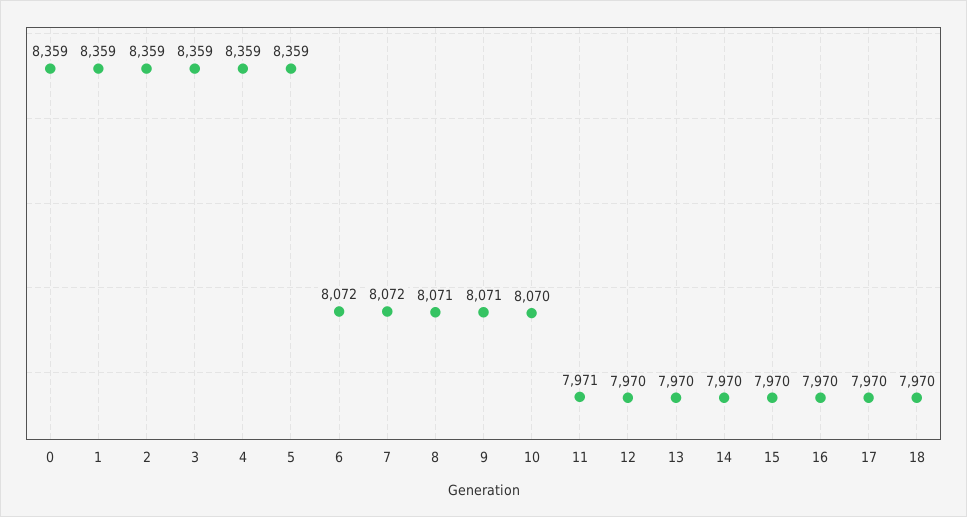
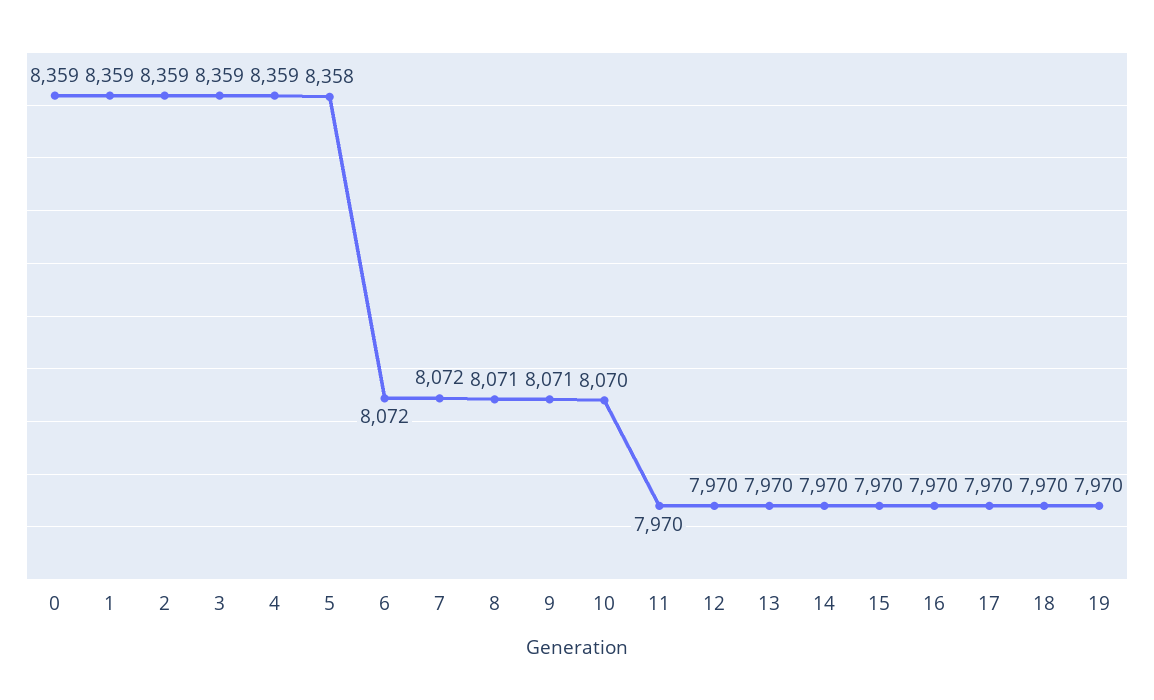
  {
    "0": 8359,
    "1": 8359,
    "2": 8359,
    "3": 8359,
    "4": 8359,
-   "5": 8359,
+   "5": 8358,
    "6": 8072,
    "7": 8072,
    "8": 8071,
    "9": 8071,
    "10": 8070,
-   "11": 7971,
+   "11": 7970,
    "12": 7970,
    "13": 7970,
    "14": 7970,
    "15": 7970,
    "16": 7970,
    "17": 7970,
-   "18": 7970
+   "18": 7970,
+   "19": 7970
  }

